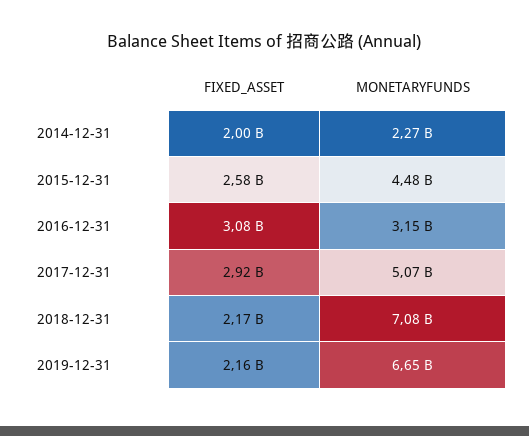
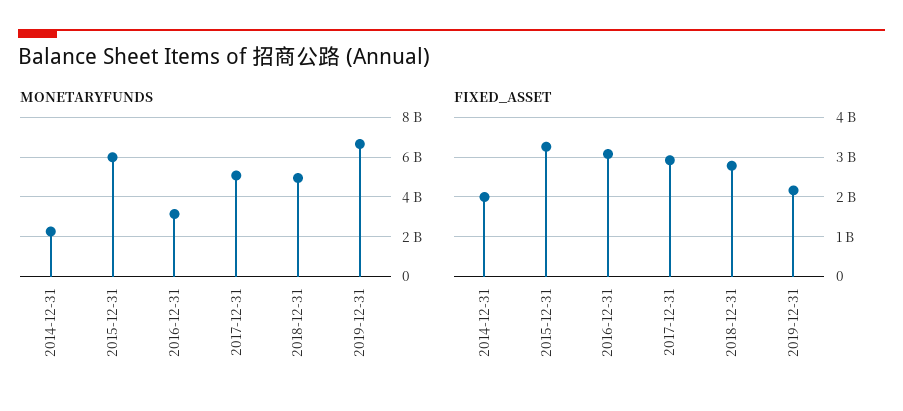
  {
    "FIXED_ASSET": {
      "2014-12-31": 2000000000,
-     "2015-12-31": 2580000000,
+     "2015-12-31": 3200000000,
      "2016-12-31": 3080000000,
      "2017-12-31": 2920000000,
-     "2018-12-31": 2170000000,
+     "2018-12-31": 2800000000,
      "2019-12-31": 2160000000
    },
    "MONETARYFUNDS": {
      "2014-12-31": 2270000000,
-     "2015-12-31": 4480000000,
+     "2015-12-31": 6000000000,
      "2016-12-31": 3150000000,
      "2017-12-31": 5070000000,
-     "2018-12-31": 7080000000,
+     "2018-12-31": 5000000000,
      "2019-12-31": 6650000000
    }
  }

